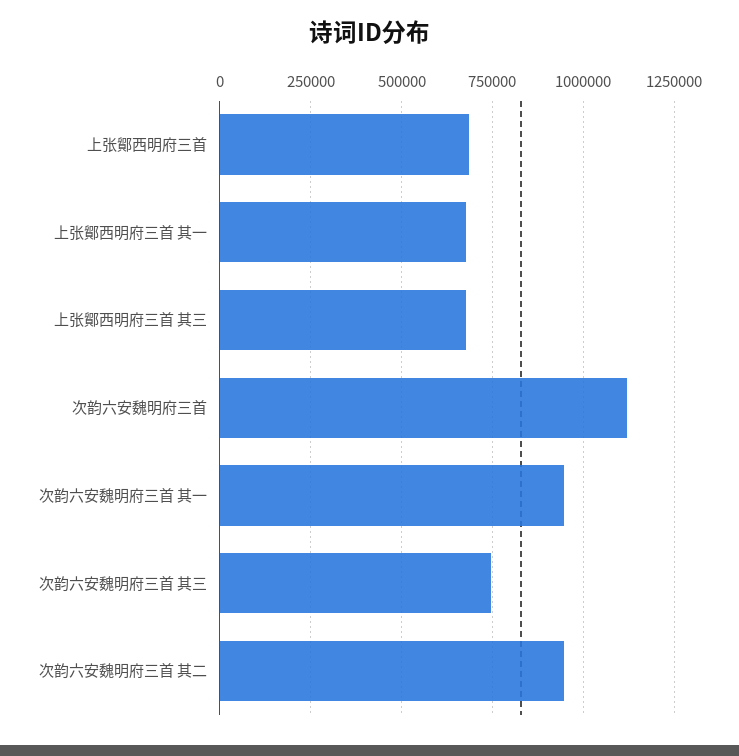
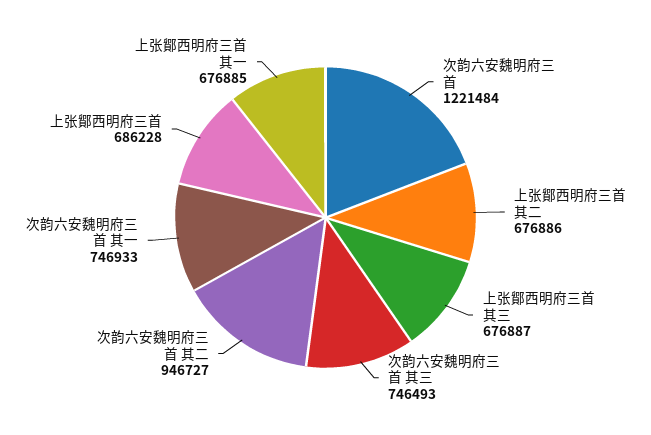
  {
    "上张鄮西明府三首": 686228,
    "上张鄮西明府三首 其一": 676885,
    "上张鄮西明府三首 其三": 676887,
-   "次韵六安魏明府三首": 1125000,
+   "次韵六安魏明府三首": 1221484,
-   "次韵六安魏明府三首 其一": 950000,
+   "次韵六安魏明府三首 其一": 746933,
    "次韵六安魏明府三首 其三": 746493,
-   "次韵六安魏明府三首 其二": 946727
+   "次韵六安魏明府三首 其二": 946727,
+   "上张鄮西明府三首 其二": 676886
  }

